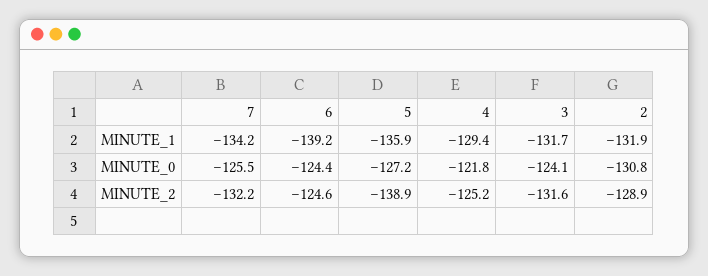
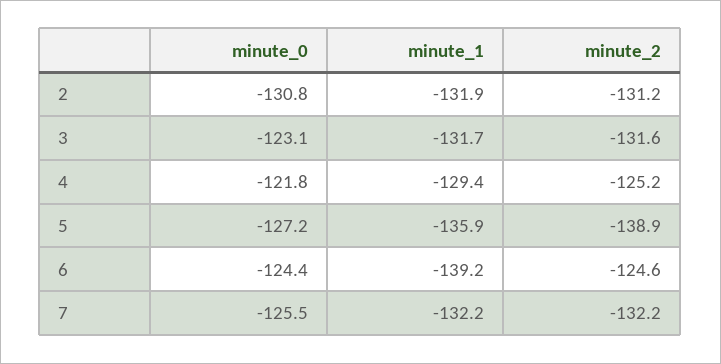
  {
    "7": {
-     "MINUTE_1": -134.2,
+     "MINUTE_1": -132.2,
      "MINUTE_0": -125.5,
      "MINUTE_2": -132.2
    },
    "6": {
      "MINUTE_1": -139.2,
      "MINUTE_0": -124.4,
      "MINUTE_2": -124.6
    },
    "5": {
      "MINUTE_1": -135.9,
      "MINUTE_0": -127.2,
      "MINUTE_2": -138.9
    },
    "4": {
      "MINUTE_1": -129.4,
      "MINUTE_0": -121.8,
      "MINUTE_2": -125.2
    },
    "3": {
      "MINUTE_1": -131.7,
-     "MINUTE_0": -124.1,
+     "MINUTE_0": -123.1,
      "MINUTE_2": -131.6
    },
    "2": {
      "MINUTE_1": -131.9,
      "MINUTE_0": -130.8,
-     "MINUTE_2": -128.9
+     "MINUTE_2": -131.2
    }
  }

